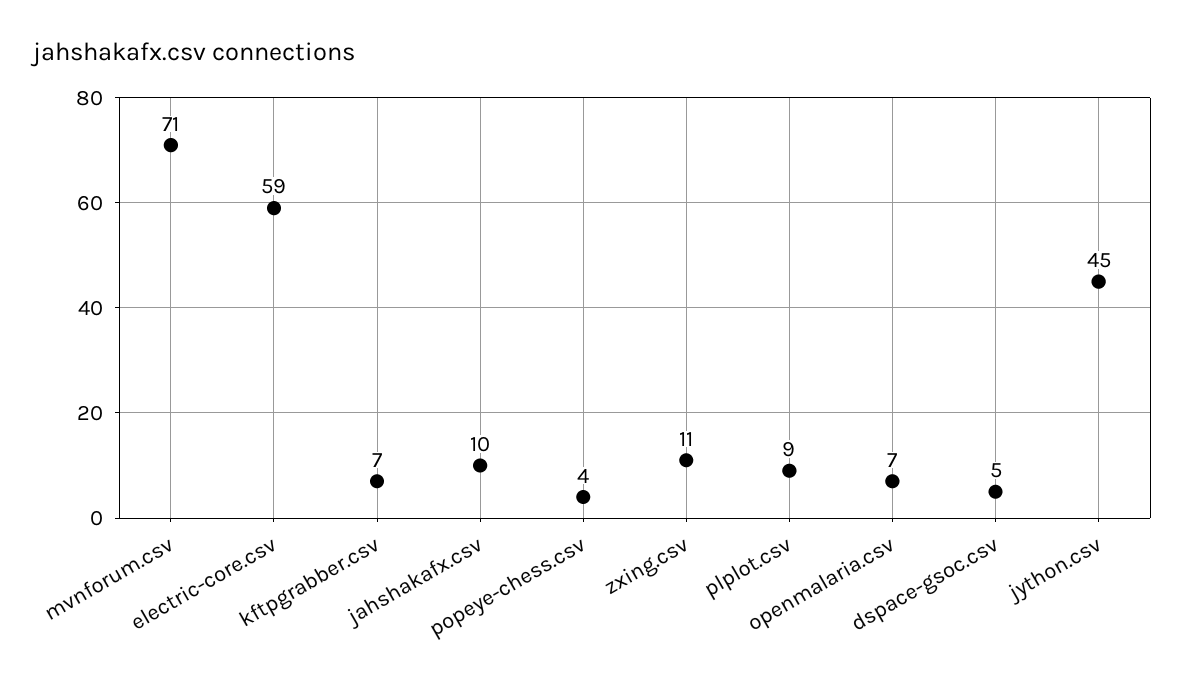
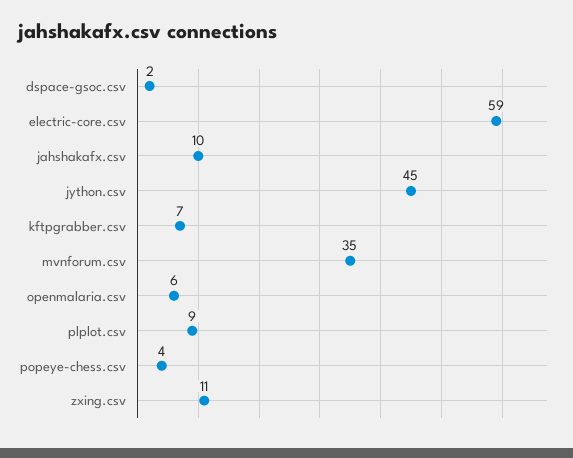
  {
-   "mvnforum.csv": 71,
+   "mvnforum.csv": 35,
    "electric-core.csv": 59,
    "kftpgrabber.csv": 7,
    "jahshakafx.csv": 10,
    "popeye-chess.csv": 4,
    "zxing.csv": 11,
    "plplot.csv": 9,
-   "openmalaria.csv": 7,
+   "openmalaria.csv": 6,
-   "dspace-gsoc.csv": 5,
+   "dspace-gsoc.csv": 2,
    "jython.csv": 45
  }

